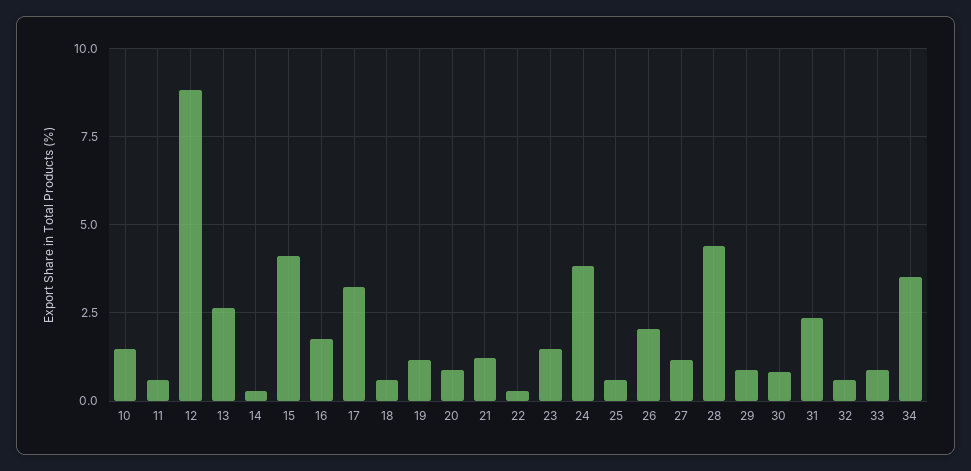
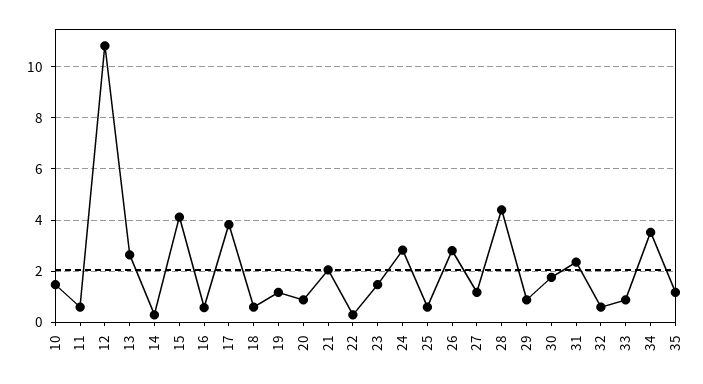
  {
    "10": 1.5,
    "11": 0.5,
-   "12": 8.75,
+   "12": 10.75,
    "13": 2.75,
    "14": 0.25,
    "15": 4,
-   "16": 1.75,
+   "16": 0.5,
-   "17": 3.25,
+   "17": 3.75,
    "18": 0.5,
    "19": 1.25,
    "20": 1,
-   "21": 1.25,
+   "21": 2,
    "22": 0.25,
    "23": 1.5,
-   "24": 3.75,
+   "24": 2.75,
    "25": 0.5,
-   "26": 2,
+   "26": 2.75,
    "27": 1.25,
    "28": 4.5,
    "29": 1,
-   "30": 0.75,
+   "30": 1.75,
    "31": 2.25,
    "32": 0.5,
    "33": 1,
-   "34": 3.5
+   "34": 3.5,
+   "35": 1.25
  }

